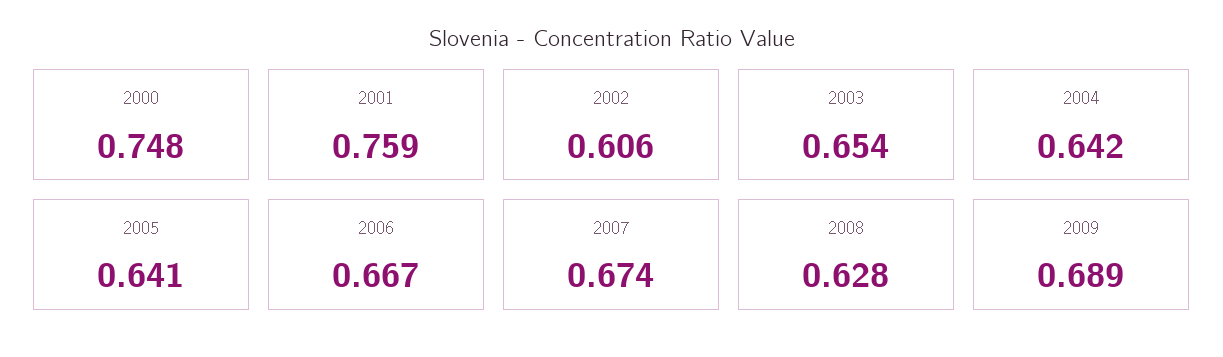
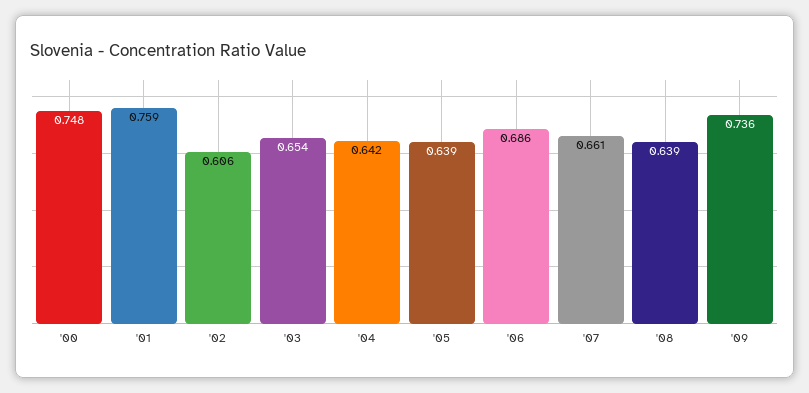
  {
    "2000": 0.748,
    "2001": 0.759,
    "2002": 0.606,
    "2003": 0.654,
    "2004": 0.642,
-   "2005": 0.641,
+   "2005": 0.639,
-   "2006": 0.667,
+   "2006": 0.686,
-   "2007": 0.674,
+   "2007": 0.661,
-   "2008": 0.628,
+   "2008": 0.639,
-   "2009": 0.689
+   "2009": 0.736
  }

